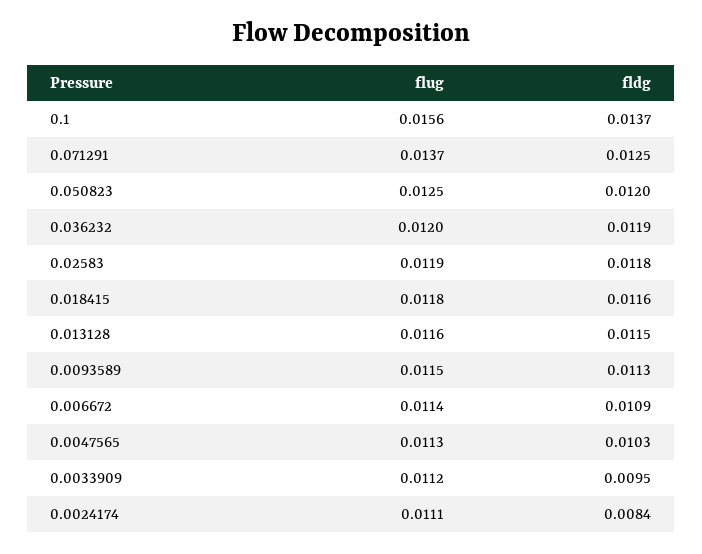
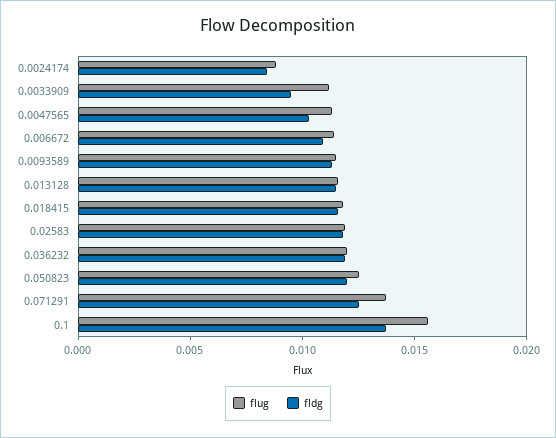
  {
    "flug": {
      "0.1": 0.0156,
      "0.071291": 0.0137,
      "0.050823": 0.0125,
      "0.036232": 0.012,
      "0.02583": 0.0119,
      "0.018415": 0.0118,
      "0.013128": 0.0116,
      "0.0093589": 0.0115,
      "0.006672": 0.0114,
      "0.0047565": 0.0113,
      "0.0033909": 0.0112,
-     "0.0024174": 0.0111
+     "0.0024174": 0.009
    },
    "fldg": {
      "0.1": 0.0137,
      "0.071291": 0.0125,
      "0.050823": 0.012,
      "0.036232": 0.0119,
      "0.02583": 0.0118,
      "0.018415": 0.0116,
      "0.013128": 0.0115,
      "0.0093589": 0.0113,
      "0.006672": 0.0109,
      "0.0047565": 0.0103,
      "0.0033909": 0.0095,
      "0.0024174": 0.0084
    }
  }

